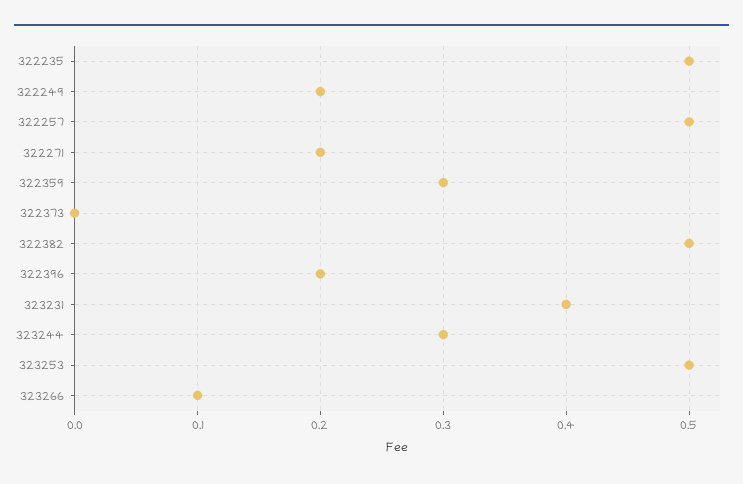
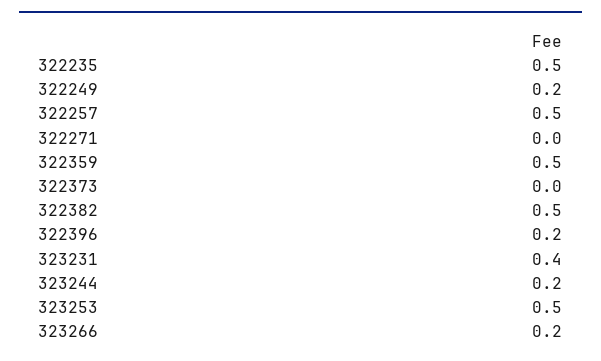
  {
    "322235": 0.5,
    "322249": 0.2,
    "322257": 0.5,
-   "322271": 0.2,
+   "322271": 0,
-   "322359": 0.3,
+   "322359": 0.5,
    "322373": 0,
    "322382": 0.5,
    "322396": 0.2,
    "323231": 0.4,
-   "323244": 0.3,
+   "323244": 0.2,
    "323253": 0.5,
-   "323266": 0.1
+   "323266": 0.2
  }

